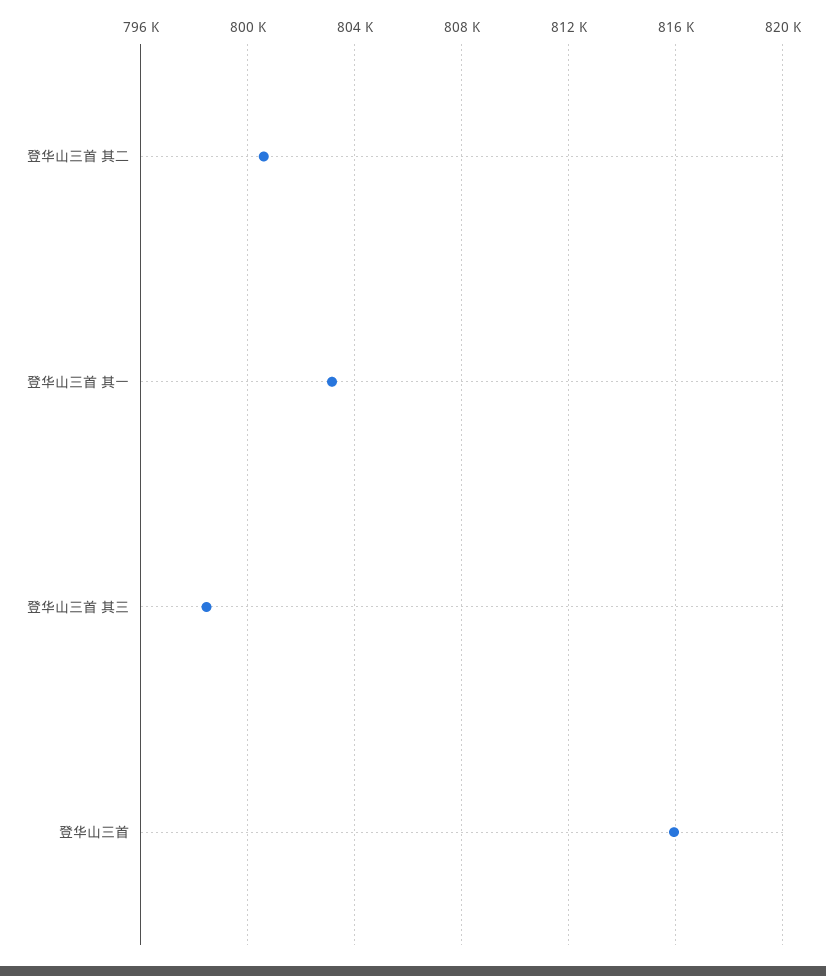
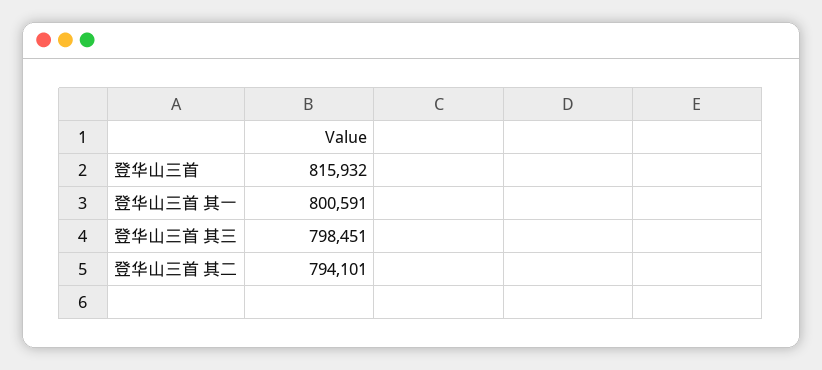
  {
-   "登华山三首 其二": 800500,
+   "登华山三首 其二": 794101,
-   "登华山三首 其一": 803000,
+   "登华山三首 其一": 800591,
    "登华山三首 其三": 798451,
    "登华山三首": 815932
  }

